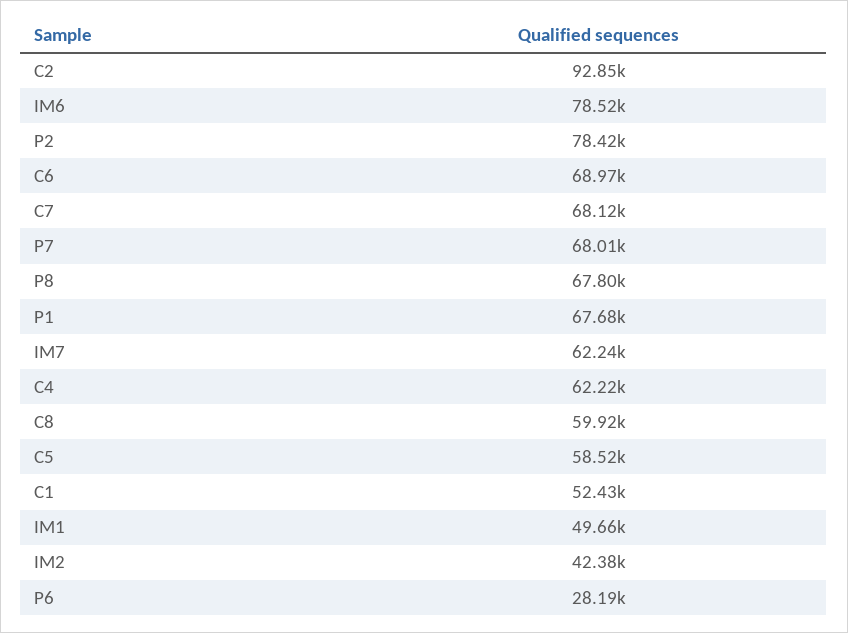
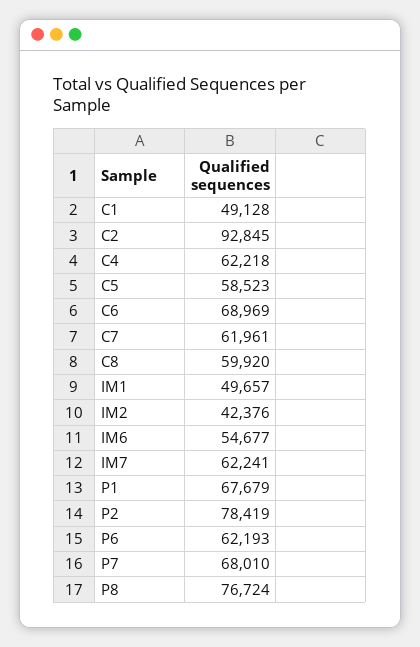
  {
    "C2": 92845,
-   "IM6": 78520,
+   "IM6": 54677,
    "P2": 78419,
    "C6": 68969,
-   "C7": 68120,
+   "C7": 61961,
    "P7": 68010,
-   "P8": 67800,
+   "P8": 76724,
    "P1": 67679,
    "IM7": 62241,
    "C4": 62218,
    "C8": 59920,
    "C5": 58523,
-   "C1": 52430,
+   "C1": 49128,
    "IM1": 49657,
    "IM2": 42376,
-   "P6": 28190
+   "P6": 62193
  }

